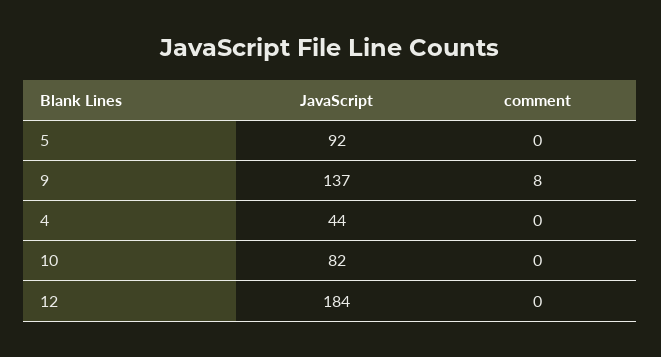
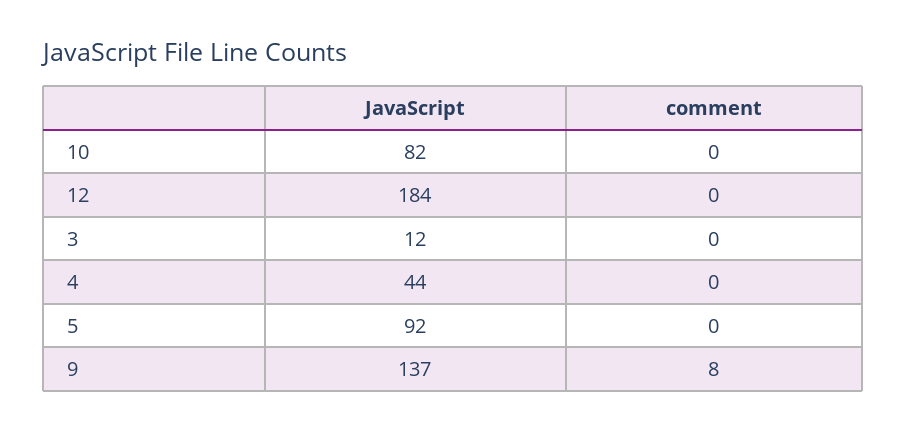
  {
    "JavaScript": {
      "5": 92,
      "9": 137,
      "4": 44,
      "10": 82,
-     "12": 184
+     "12": 184,
+     "3": 12
    },
    "comment": {
      "5": 0,
      "9": 8,
      "4": 0,
      "10": 0,
-     "12": 0
+     "12": 0,
+     "3": 0
    }
  }

